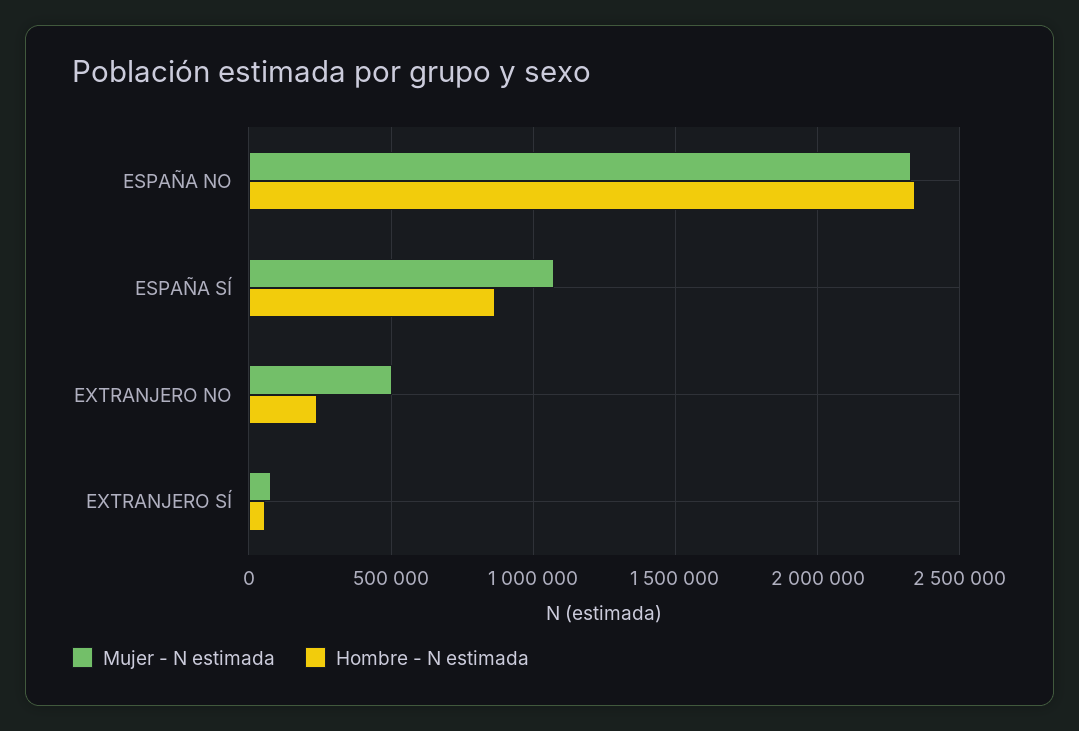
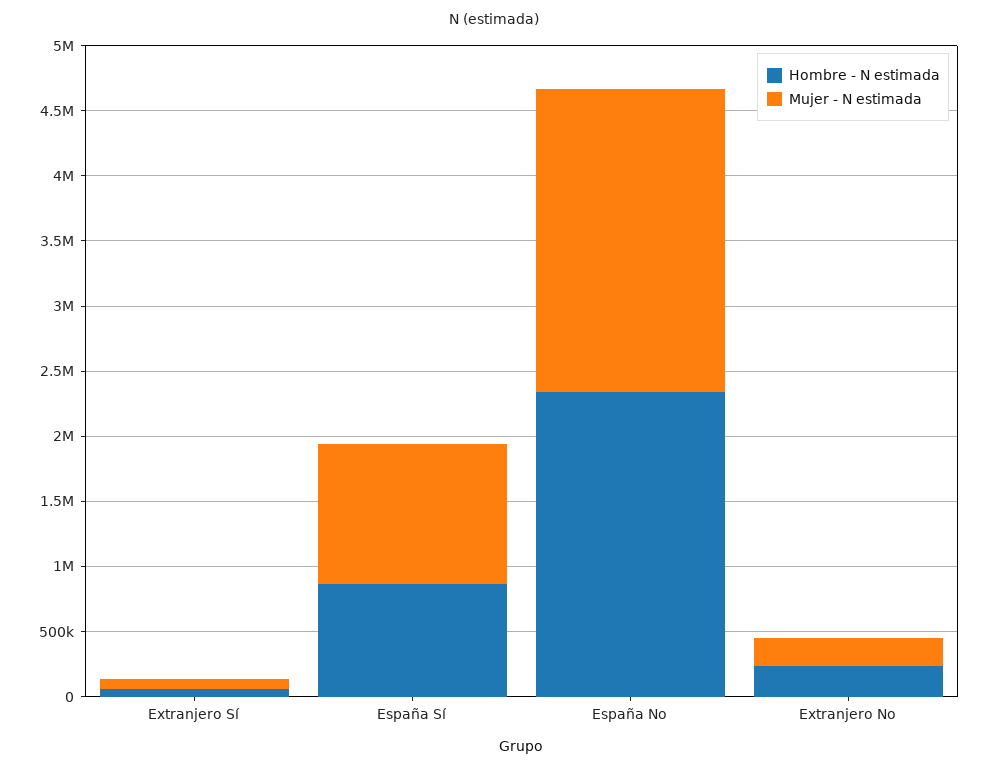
  {
    "Mujer - N estimada": {
      "ESPAÑA NO": 2350000,
      "ESPAÑA SÍ": 1050000,
-     "EXTRANJERO NO": 500000,
+     "EXTRANJERO NO": 200000,
      "EXTRANJERO SÍ": 100000
    },
    "Hombre - N estimada": {
      "ESPAÑA NO": 2350000,
      "ESPAÑA SÍ": 850000,
      "EXTRANJERO NO": 250000,
      "EXTRANJERO SÍ": 50000
    }
  }

